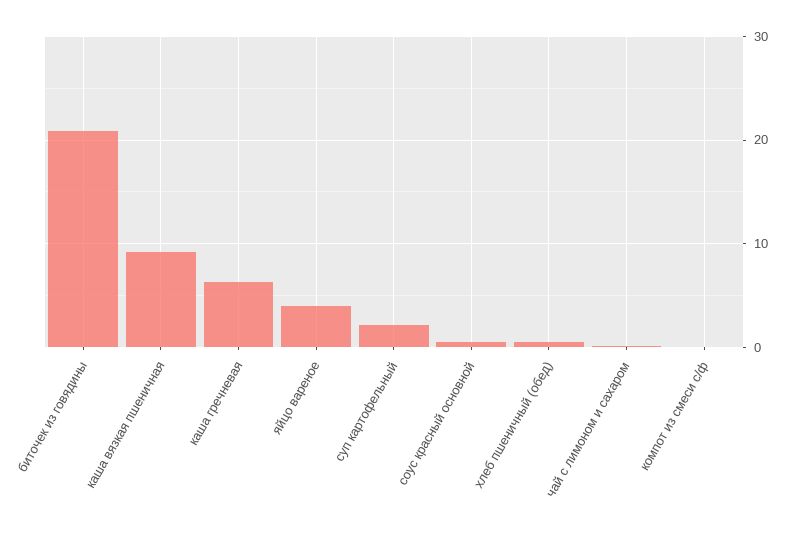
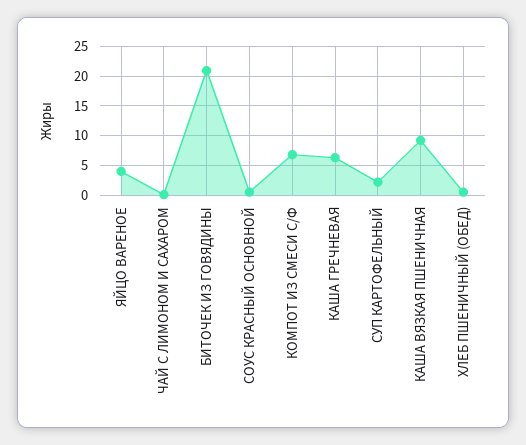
  {
    "биточек из говядины": 21,
    "каша вязкая пшеничная": 9,
    "каша гречневая": 6,
    "яйцо вареное": 4,
    "суп картофельный": 2,
    "соус красный основной": 1,
    "хлеб пшеничный (обед)": 1,
    "чай с лимоном и сахаром": 0,
-   "компот из смеси с/ф": 0
+   "компот из смеси с/ф": 7.5
  }

